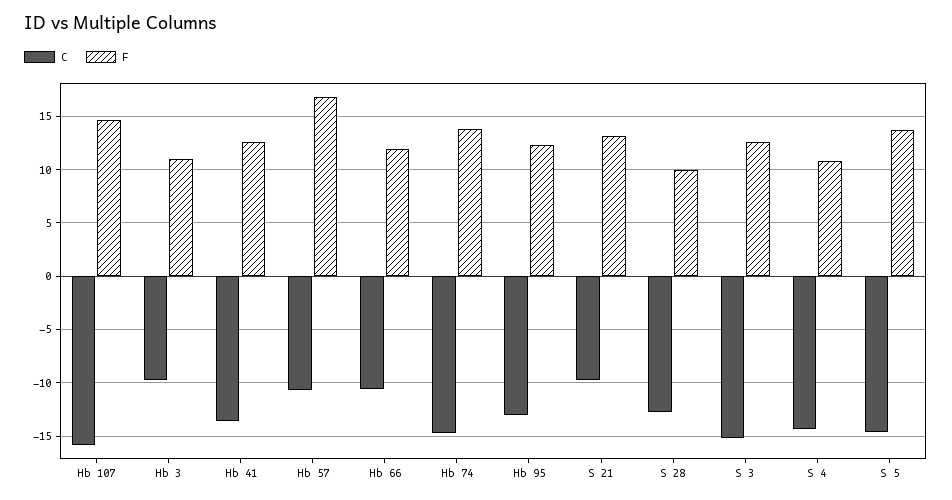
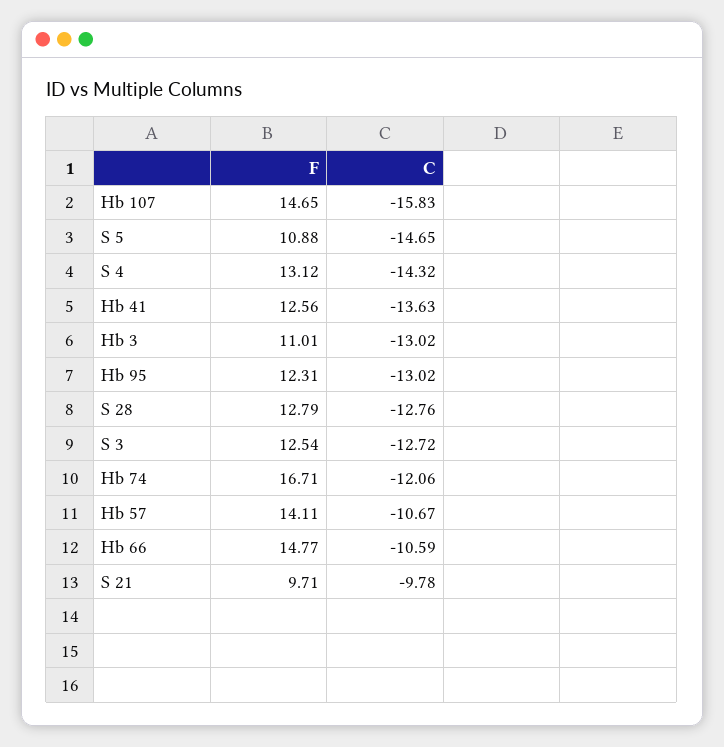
  {
    "C": {
      "Hb 107": -15.83,
-     "Hb 3": -10,
+     "Hb 3": -13.02,
      "Hb 41": -13.63,
      "Hb 57": -10.67,
      "Hb 66": -10.59,
-     "Hb 74": -15,
+     "Hb 74": -12.06,
      "Hb 95": -13.02,
      "S 21": -9.78,
      "S 28": -12.76,
-     "S 3": -15,
+     "S 3": -12.72,
      "S 4": -14.32,
      "S 5": -14.65
    },
    "F": {
      "Hb 107": 14.65,
      "Hb 3": 11.01,
      "Hb 41": 12.56,
-     "Hb 57": 17,
+     "Hb 57": 14.11,
-     "Hb 66": 12,
+     "Hb 66": 14.77,
-     "Hb 74": 14,
+     "Hb 74": 16.71,
      "Hb 95": 12.31,
-     "S 21": 13,
+     "S 21": 9.71,
-     "S 28": 10,
+     "S 28": 12.79,
      "S 3": 12.54,
-     "S 4": 11,
+     "S 4": 13.12,
-     "S 5": 14
+     "S 5": 10.88
    }
  }

